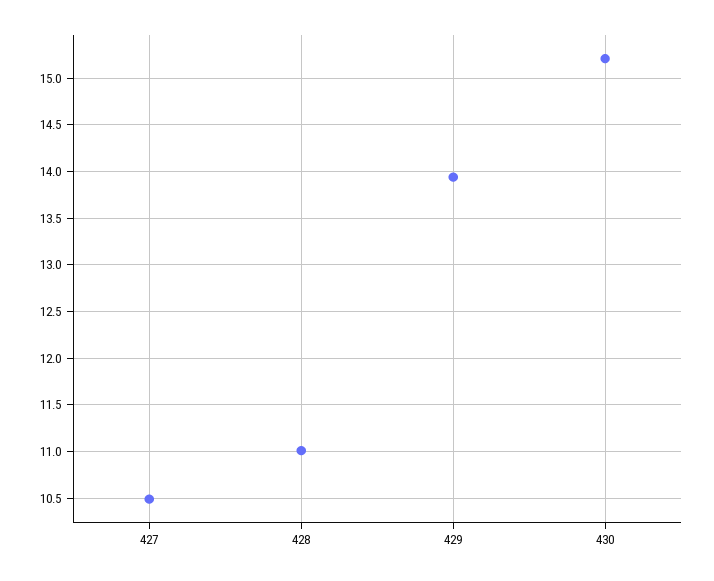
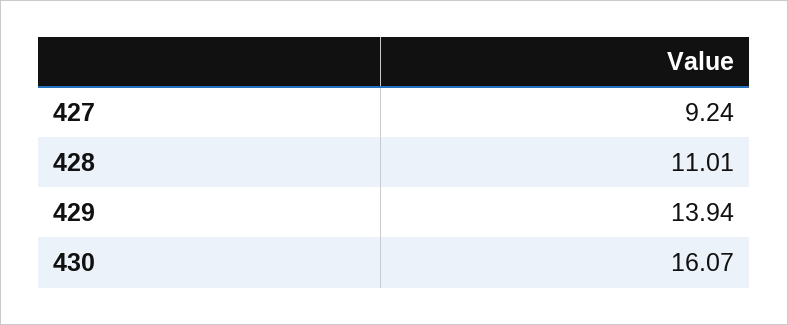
  {
-   "427": 10.5,
+   "427": 9.24,
    "428": 11.01,
    "429": 13.94,
-   "430": 15.2
+   "430": 16.07
  }

